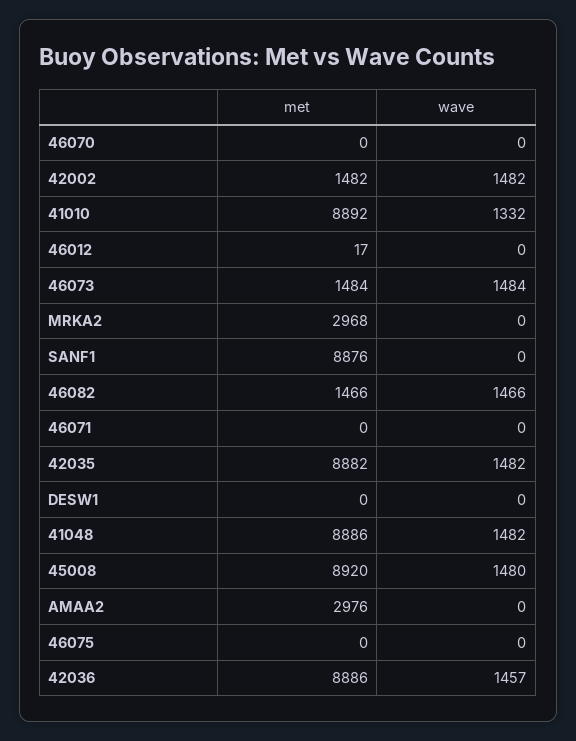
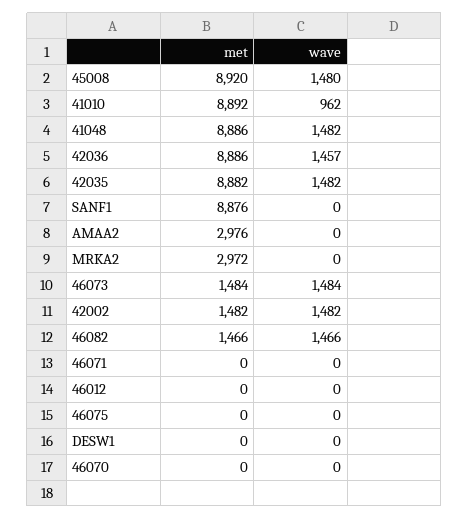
  {
    "met": {
      "46070": 0,
      "42002": 1482,
      "41010": 8892,
-     "46012": 17,
+     "46012": 0,
      "46073": 1484,
-     "MRKA2": 2968,
+     "MRKA2": 2972,
      "SANF1": 8876,
      "46082": 1466,
      "46071": 0,
      "42035": 8882,
      "DESW1": 0,
      "41048": 8886,
      "45008": 8920,
      "AMAA2": 2976,
      "46075": 0,
      "42036": 8886
    },
    "wave": {
      "46070": 0,
      "42002": 1482,
-     "41010": 1332,
+     "41010": 962,
      "46012": 0,
      "46073": 1484,
      "MRKA2": 0,
      "SANF1": 0,
      "46082": 1466,
      "46071": 0,
      "42035": 1482,
      "DESW1": 0,
      "41048": 1482,
      "45008": 1480,
      "AMAA2": 0,
      "46075": 0,
      "42036": 1457
    }
  }

